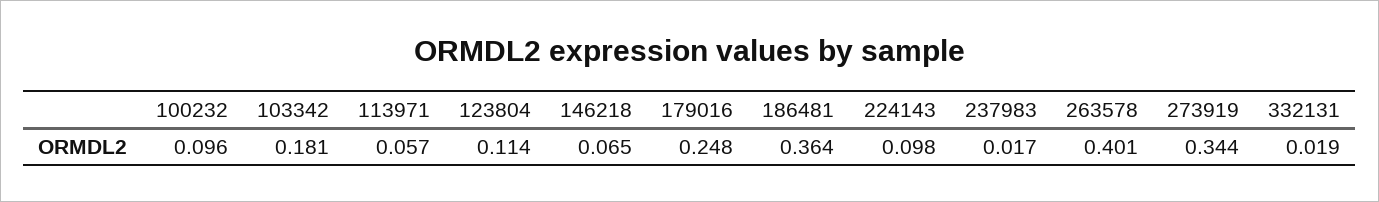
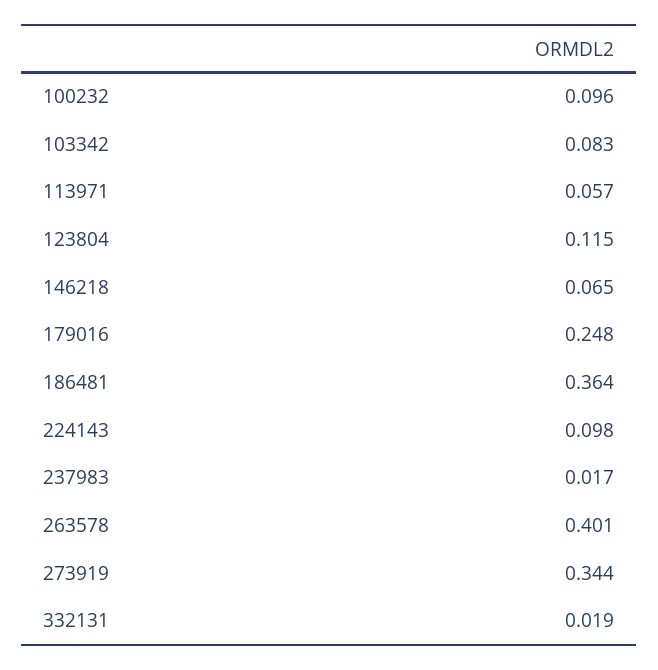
  {
    "100232": 0.096,
-   "103342": 0.181,
+   "103342": 0.083,
    "113971": 0.057,
-   "123804": 0.114,
+   "123804": 0.115,
    "146218": 0.065,
    "179016": 0.248,
    "186481": 0.364,
    "224143": 0.098,
    "237983": 0.017,
    "263578": 0.401,
    "273919": 0.344,
    "332131": 0.019
  }

